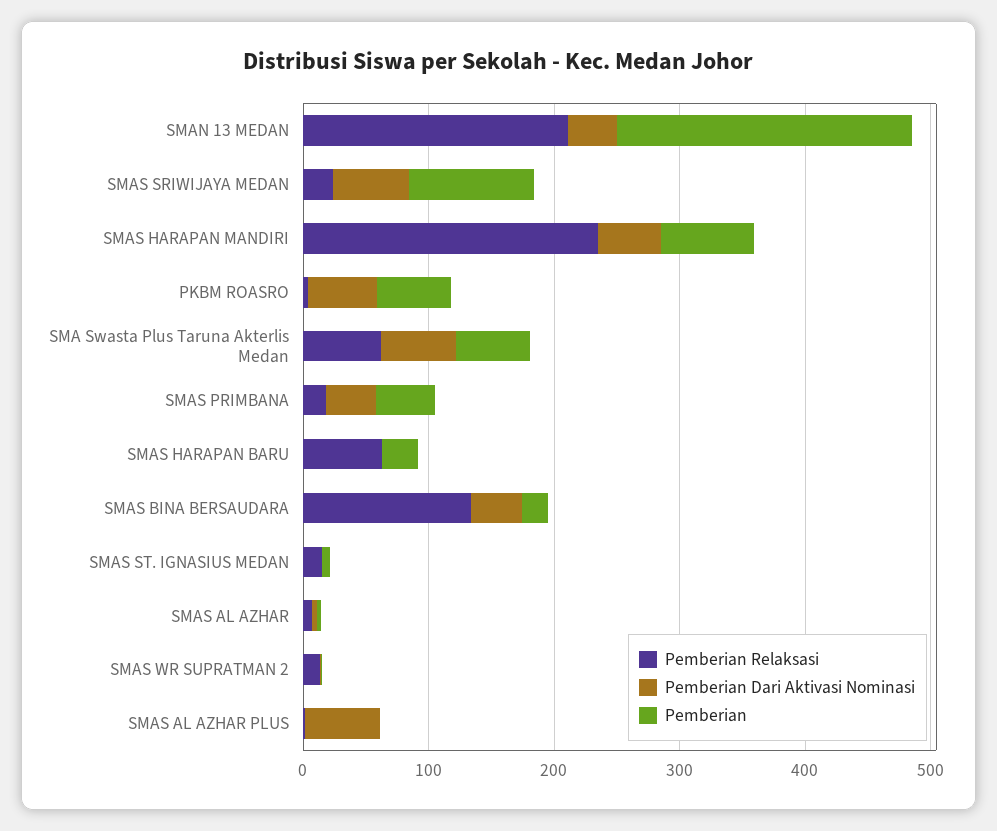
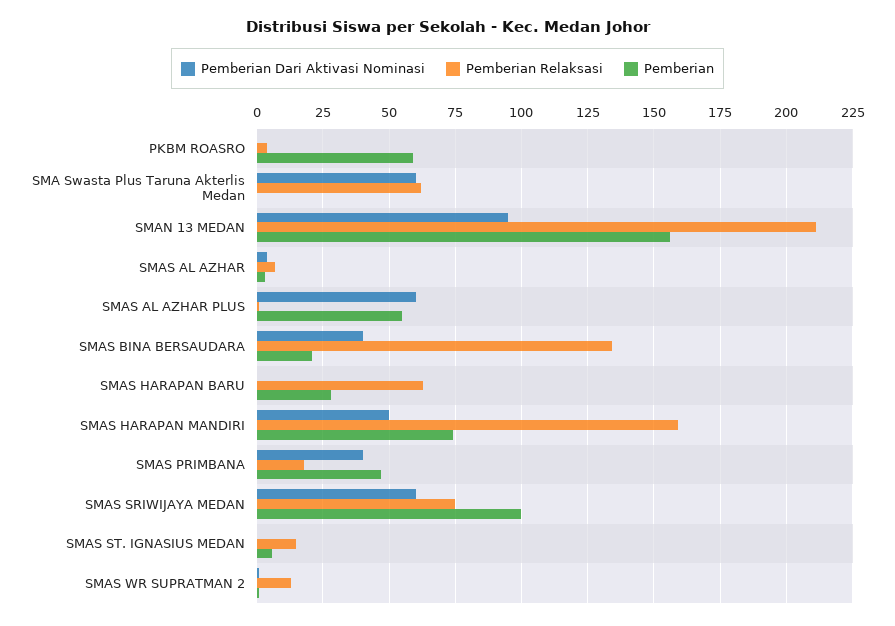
  {
    "Pemberian Relaksasi": {
      "SMAN 13 MEDAN": 210,
-     "SMAS SRIWIJAYA MEDAN": 20,
+     "SMAS SRIWIJAYA MEDAN": 75,
-     "SMAS HARAPAN MANDIRI": 240,
+     "SMAS HARAPAN MANDIRI": 160,
      "PKBM ROASRO": 5,
      "SMA Swasta Plus Taruna Akterlis Medan": 60,
      "SMAS PRIMBANA": 20,
      "SMAS HARAPAN BARU": 65,
      "SMAS BINA BERSAUDARA": 135,
      "SMAS ST. IGNASIUS MEDAN": 15,
      "SMAS AL AZHAR": 5,
      "SMAS WR SUPRATMAN 2": 15,
      "SMAS AL AZHAR PLUS": 0
    },
    "Pemberian Dari Aktivasi Nominasi": {
-     "SMAN 13 MEDAN": 40,
+     "SMAN 13 MEDAN": 95,
      "SMAS SRIWIJAYA MEDAN": 60,
      "SMAS HARAPAN MANDIRI": 50,
-     "PKBM ROASRO": 60,
+     "PKBM ROASRO": 0,
      "SMA Swasta Plus Taruna Akterlis Medan": 60,
      "SMAS PRIMBANA": 40,
      "SMAS HARAPAN BARU": 0,
      "SMAS BINA BERSAUDARA": 40,
      "SMAS ST. IGNASIUS MEDAN": 0,
      "SMAS AL AZHAR": 5,
      "SMAS WR SUPRATMAN 2": 0,
      "SMAS AL AZHAR PLUS": 60
    },
    "Pemberian": {
-     "SMAN 13 MEDAN": 240,
+     "SMAN 13 MEDAN": 155,
      "SMAS SRIWIJAYA MEDAN": 100,
      "SMAS HARAPAN MANDIRI": 75,
      "PKBM ROASRO": 60,
-     "SMA Swasta Plus Taruna Akterlis Medan": 60,
+     "SMA Swasta Plus Taruna Akterlis Medan": 0,
      "SMAS PRIMBANA": 45,
      "SMAS HARAPAN BARU": 30,
      "SMAS BINA BERSAUDARA": 20,
      "SMAS ST. IGNASIUS MEDAN": 5,
      "SMAS AL AZHAR": 5,
      "SMAS WR SUPRATMAN 2": 0,
-     "SMAS AL AZHAR PLUS": 0
+     "SMAS AL AZHAR PLUS": 55
    }
  }

